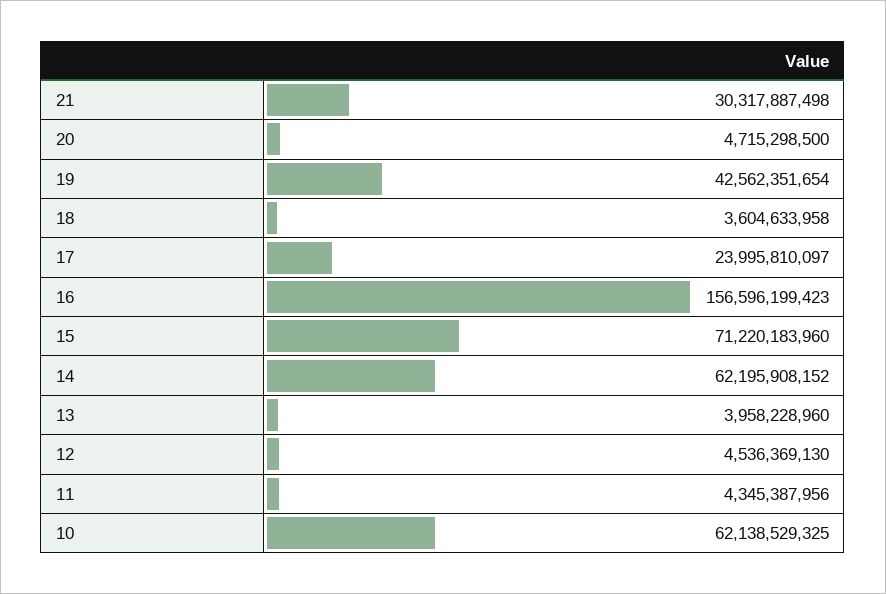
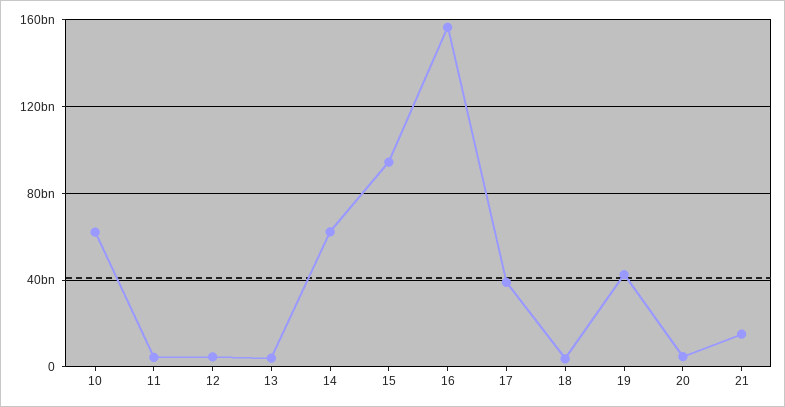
  {
-   "21": 30317887498,
+   "21": 15000000000,
    "20": 4715298500,
    "19": 42562351654,
    "18": 3604633958,
-   "17": 23995810097,
+   "17": 40000000000,
    "16": 156596199423,
-   "15": 71220183960,
+   "15": 95000000000,
    "14": 62195908152,
    "13": 3958228960,
    "12": 4536369130,
    "11": 4345387956,
    "10": 62138529325
  }

